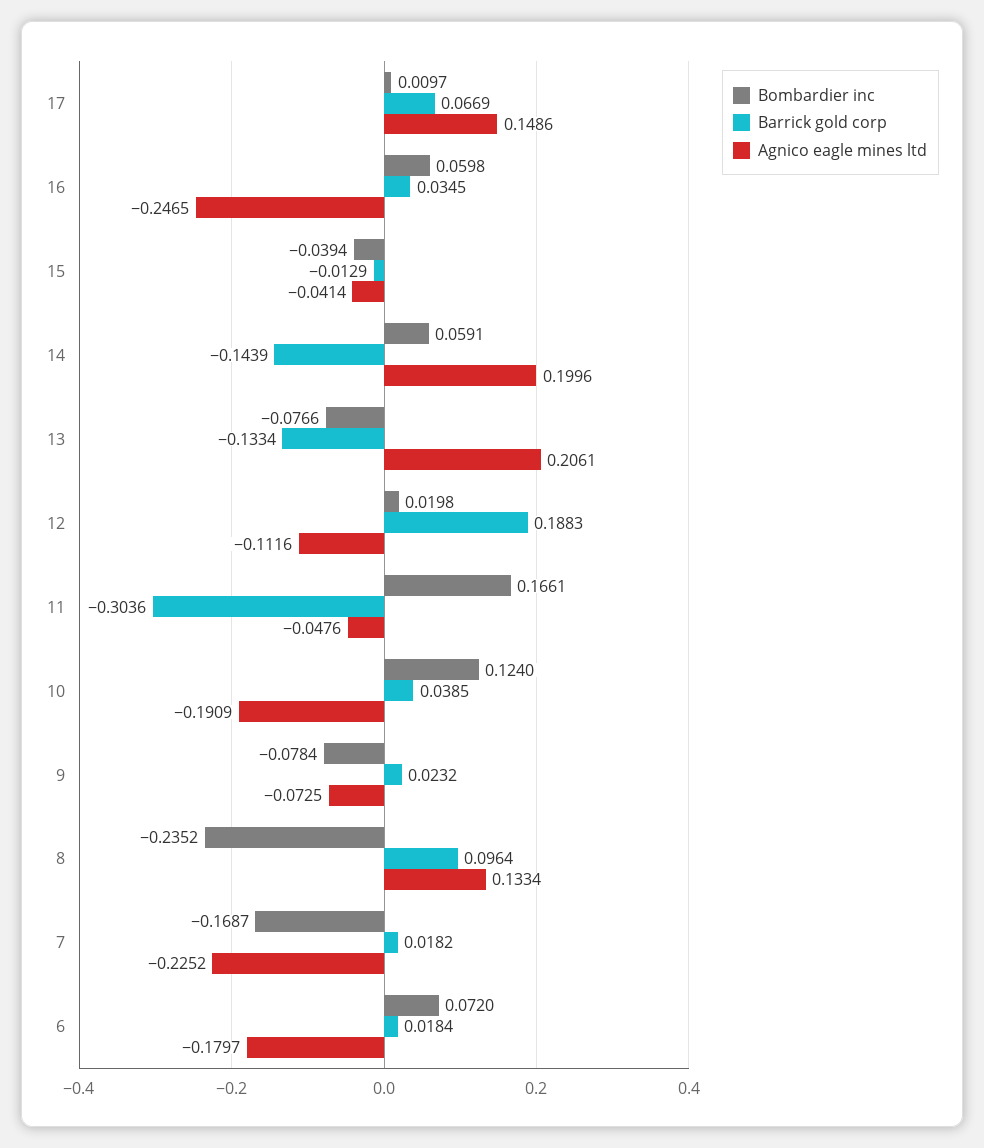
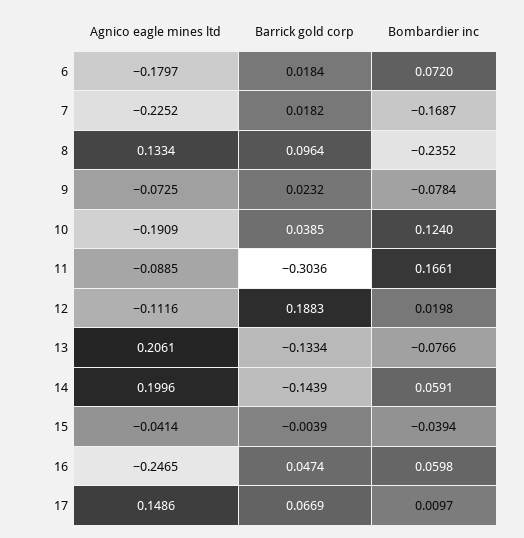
  {
    "Bombardier inc": {
      "17": 0.0097,
      "16": 0.0598,
      "15": -0.0394,
      "14": 0.0591,
      "13": -0.0766,
      "12": 0.0198,
      "11": 0.1661,
      "10": 0.124,
      "9": -0.0784,
      "8": -0.2352,
      "7": -0.1687,
      "6": 0.072
    },
    "Barrick gold corp": {
      "17": 0.0669,
-     "16": 0.0345,
+     "16": 0.0474,
-     "15": -0.0129,
+     "15": -0.0039,
      "14": -0.1439,
      "13": -0.1334,
      "12": 0.1883,
      "11": -0.3036,
      "10": 0.0385,
      "9": 0.0232,
      "8": 0.0964,
      "7": 0.0182,
      "6": 0.0184
    },
    "Agnico eagle mines ltd": {
      "17": 0.1486,
      "16": -0.2465,
      "15": -0.0414,
      "14": 0.1996,
      "13": 0.2061,
      "12": -0.1116,
-     "11": -0.0476,
+     "11": -0.0885,
      "10": -0.1909,
      "9": -0.0725,
      "8": 0.1334,
      "7": -0.2252,
      "6": -0.1797
    }
  }

